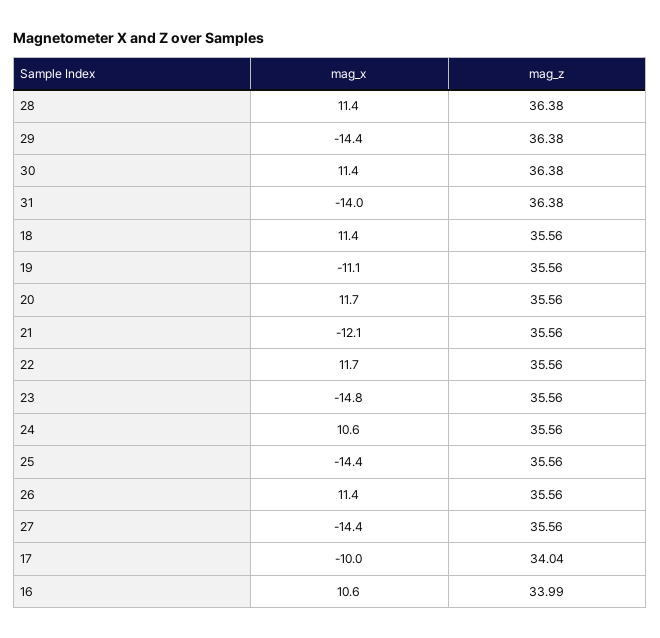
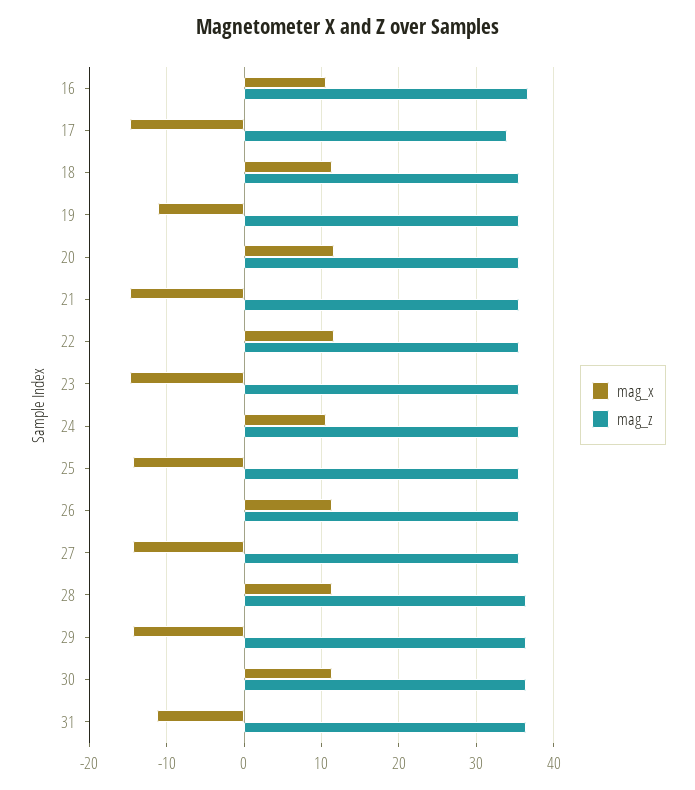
  {
    "mag_x": {
      "28": 11.4,
      "29": -14.4,
      "30": 11.4,
-     "31": -14,
+     "31": -11,
      "18": 11.4,
      "19": -11.1,
      "20": 11.7,
-     "21": -12.1,
+     "21": -15,
      "22": 11.7,
      "23": -14.8,
      "24": 10.6,
      "25": -14.4,
      "26": 11.4,
      "27": -14.4,
-     "17": -10,
+     "17": -15,
      "16": 10.6
    },
    "mag_z": {
      "28": 36.38,
      "29": 36.38,
      "30": 36.38,
      "31": 36.38,
      "18": 35.56,
      "19": 35.56,
      "20": 35.56,
      "21": 35.56,
      "22": 35.56,
      "23": 35.56,
      "24": 35.56,
      "25": 35.56,
      "26": 35.56,
      "27": 35.56,
      "17": 34.04,
-     "16": 33.99
+     "16": 37
    }
  }

